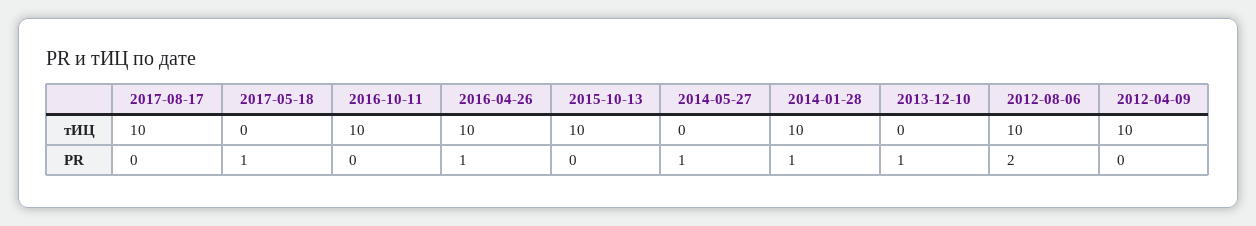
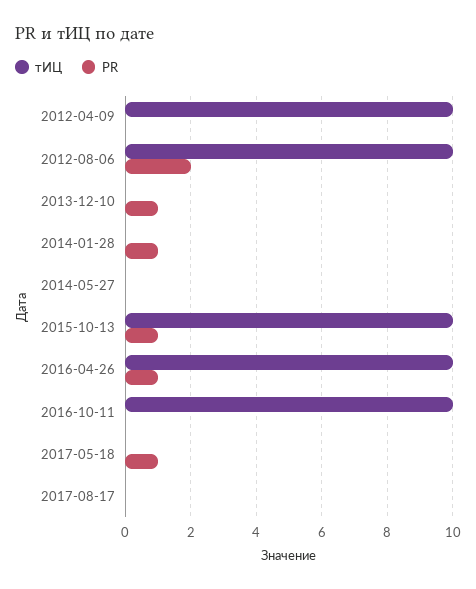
  {
    "тИЦ": {
-     "2017-08-17": 10,
+     "2017-08-17": 0,
      "2017-05-18": 0,
      "2016-10-11": 10,
      "2016-04-26": 10,
      "2015-10-13": 10,
      "2014-05-27": 0,
-     "2014-01-28": 10,
+     "2014-01-28": 0,
      "2013-12-10": 0,
      "2012-08-06": 10,
      "2012-04-09": 10
    },
    "PR": {
      "2017-08-17": 0,
      "2017-05-18": 1,
      "2016-10-11": 0,
      "2016-04-26": 1,
-     "2015-10-13": 0,
+     "2015-10-13": 1,
-     "2014-05-27": 1,
+     "2014-05-27": 0,
      "2014-01-28": 1,
      "2013-12-10": 1,
      "2012-08-06": 2,
      "2012-04-09": 0
    }
  }

